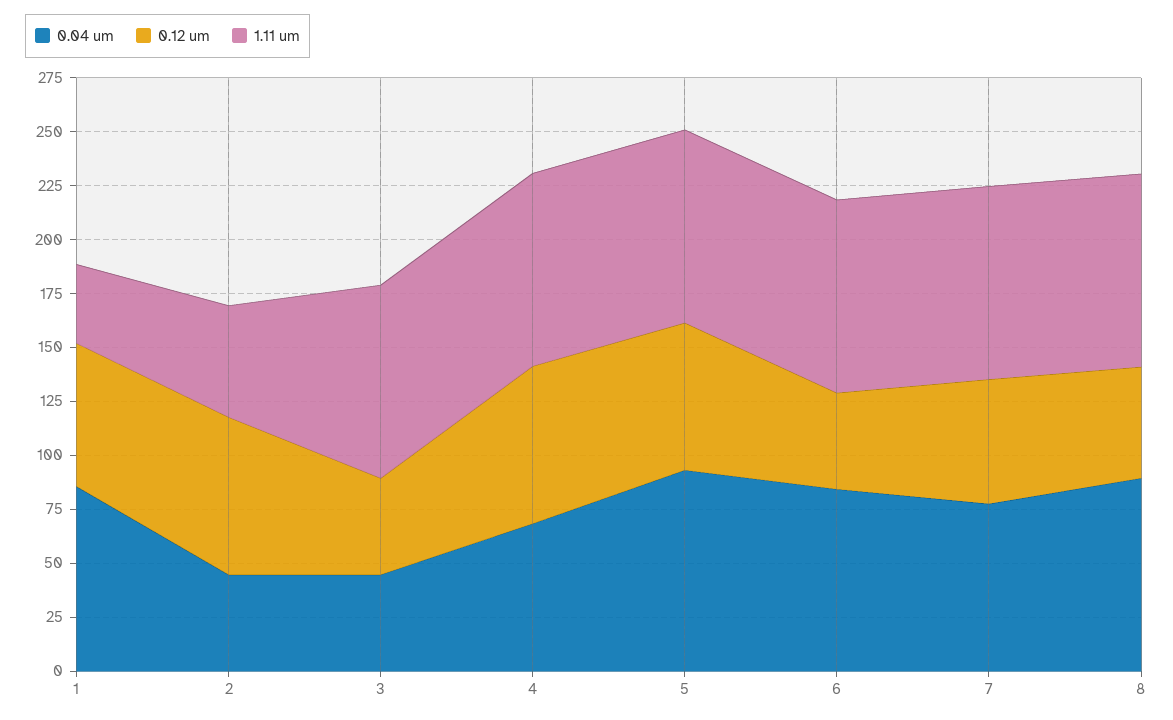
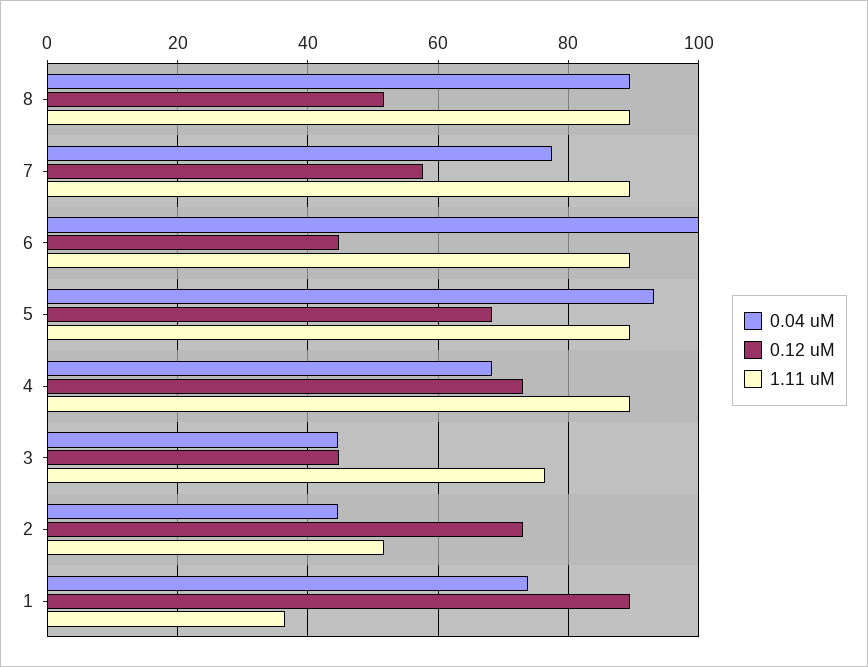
  {
    "0.04 um": {
-     "1": 85,
+     "1": 74,
      "2": 44,
      "3": 44,
      "4": 68,
      "5": 94,
-     "6": 85,
+     "6": 100,
      "7": 78,
      "8": 90
    },
    "0.12 um": {
-     "1": 65,
+     "1": 90,
      "2": 74,
      "3": 44,
      "4": 74,
      "5": 68,
      "6": 44,
      "7": 58,
      "8": 52
    },
    "1.11 um": {
      "1": 36,
      "2": 52,
-     "3": 90,
+     "3": 76,
      "4": 90,
      "5": 90,
      "6": 90,
      "7": 90,
      "8": 90
    }
  }

